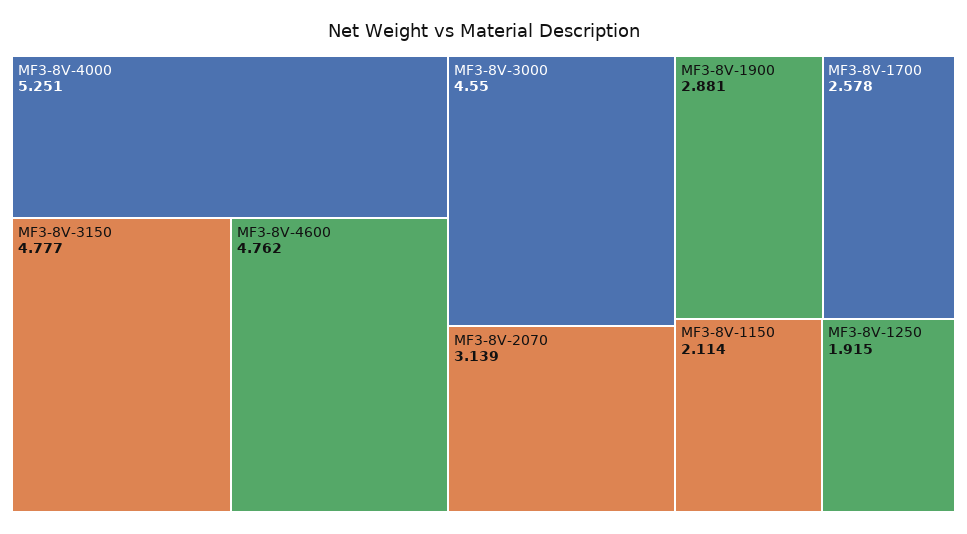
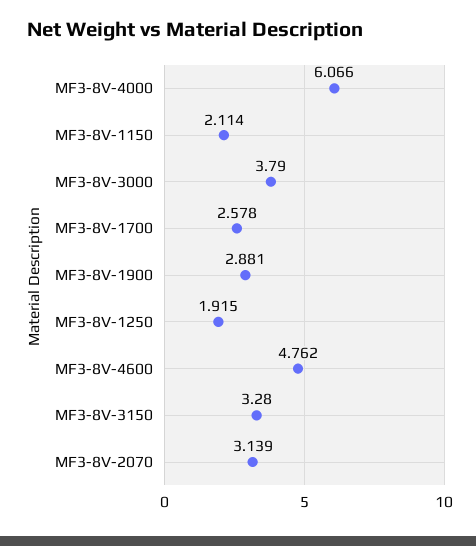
  {
-   "MF3-8V-4000": 5.251,
+   "MF3-8V-4000": 6.066,
-   "MF3-8V-3150": 4.777,
+   "MF3-8V-3150": 3.28,
    "MF3-8V-4600": 4.762,
-   "MF3-8V-3000": 4.55,
+   "MF3-8V-3000": 3.79,
    "MF3-8V-2070": 3.139,
    "MF3-8V-1900": 2.881,
    "MF3-8V-1700": 2.578,
    "MF3-8V-1150": 2.114,
    "MF3-8V-1250": 1.915
  }

